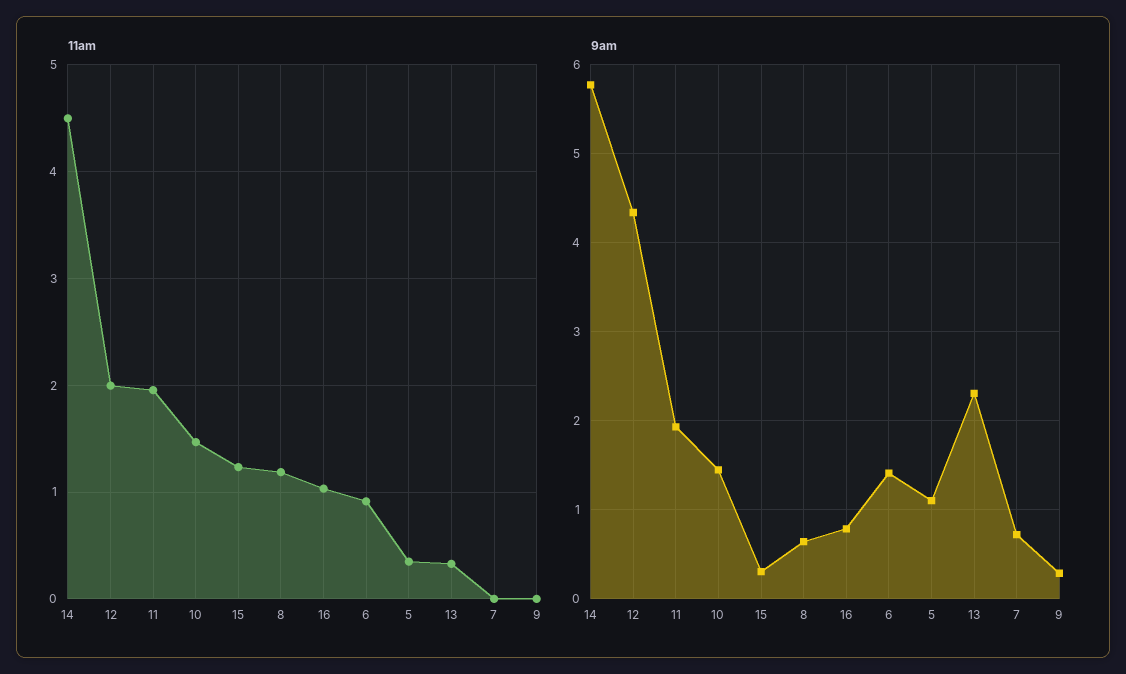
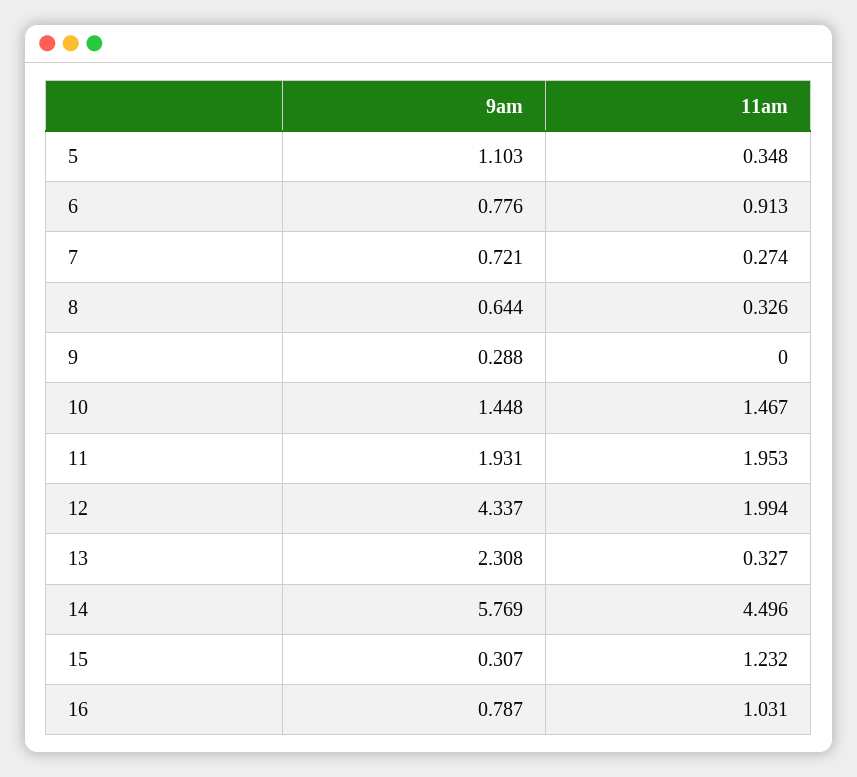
  {
    "11am": {
      "14": 4.496,
      "12": 1.994,
      "11": 1.953,
      "10": 1.467,
      "15": 1.232,
-     "8": 1.2,
+     "8": 0.326,
      "16": 1.031,
      "6": 0.913,
      "5": 0.348,
      "13": 0.327,
-     "7": 0,
+     "7": 0.274,
      "9": 0
    },
    "9am": {
      "14": 5.769,
      "12": 4.337,
      "11": 1.931,
      "10": 1.448,
      "15": 0.307,
      "8": 0.644,
      "16": 0.787,
-     "6": 1.4,
+     "6": 0.776,
      "5": 1.103,
      "13": 2.308,
      "7": 0.721,
      "9": 0.288
    }
  }

